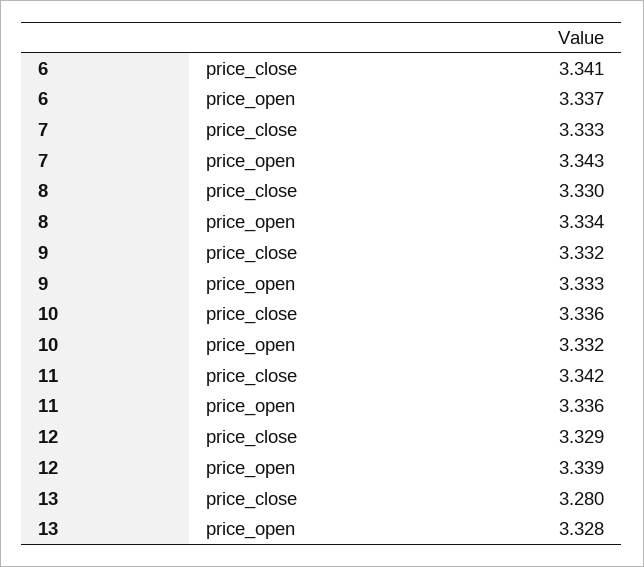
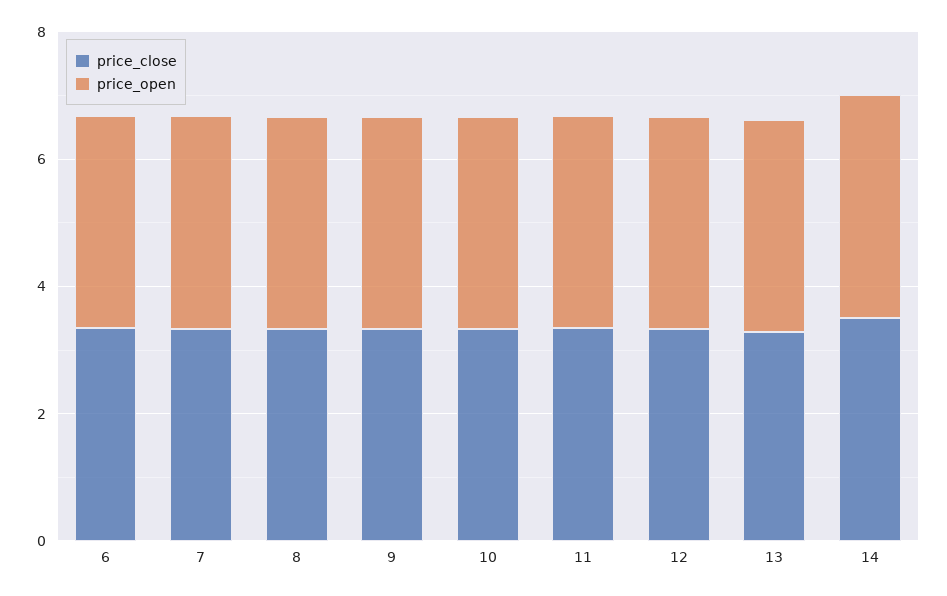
  {
    "price_close": {
      "6": 3.341,
      "7": 3.333,
      "8": 3.33,
      "9": 3.332,
      "10": 3.336,
      "11": 3.342,
      "12": 3.329,
-     "13": 3.28
+     "13": 3.28,
+     "14": 3.5
    },
    "price_open": {
      "6": 3.337,
      "7": 3.343,
      "8": 3.334,
      "9": 3.333,
      "10": 3.332,
      "11": 3.336,
      "12": 3.339,
-     "13": 3.328
+     "13": 3.328,
+     "14": 3.5
    }
  }

